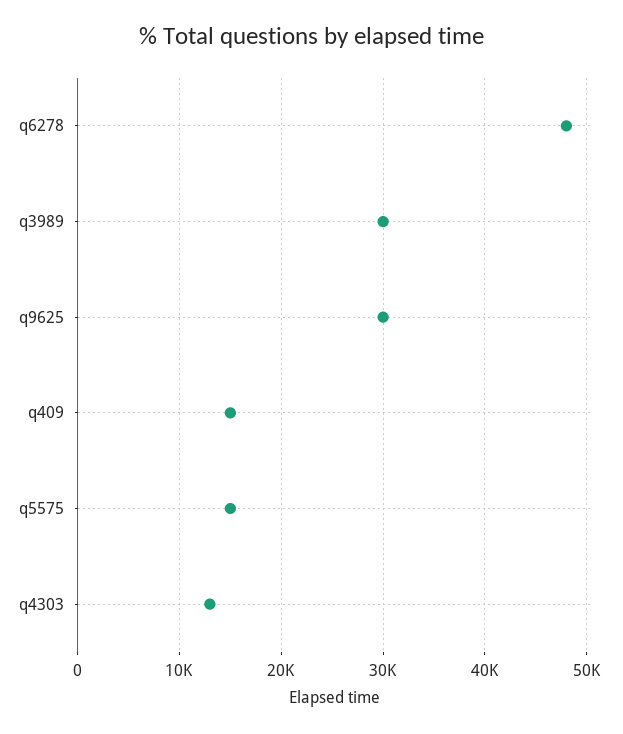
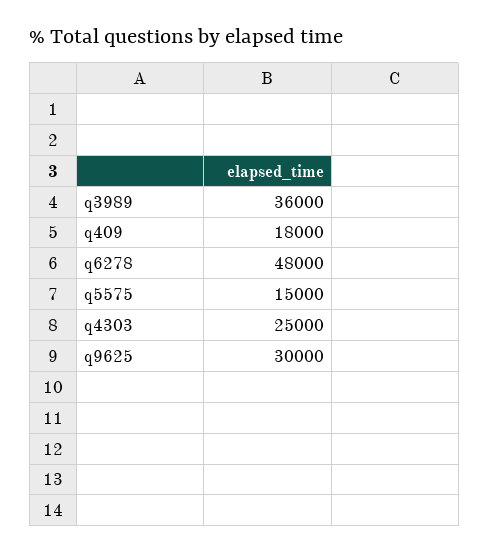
  {
    "q6278": 48000,
-   "q3989": 30000,
+   "q3989": 36000,
    "q9625": 30000,
-   "q409": 15000,
+   "q409": 18000,
    "q5575": 15000,
-   "q4303": 13000
+   "q4303": 25000
  }

